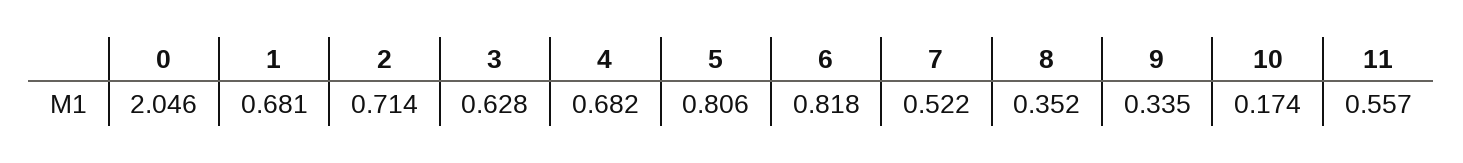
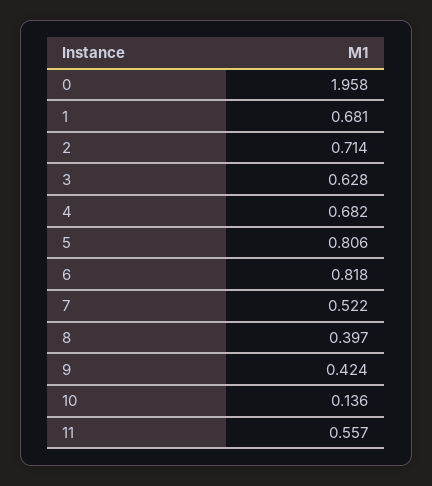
  {
-   "0": 2.046,
+   "0": 1.958,
    "1": 0.681,
    "2": 0.714,
    "3": 0.628,
    "4": 0.682,
    "5": 0.806,
    "6": 0.818,
    "7": 0.522,
-   "8": 0.352,
+   "8": 0.397,
-   "9": 0.335,
+   "9": 0.424,
-   "10": 0.174,
+   "10": 0.136,
    "11": 0.557
  }

